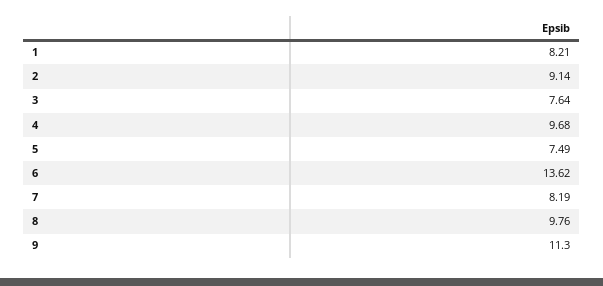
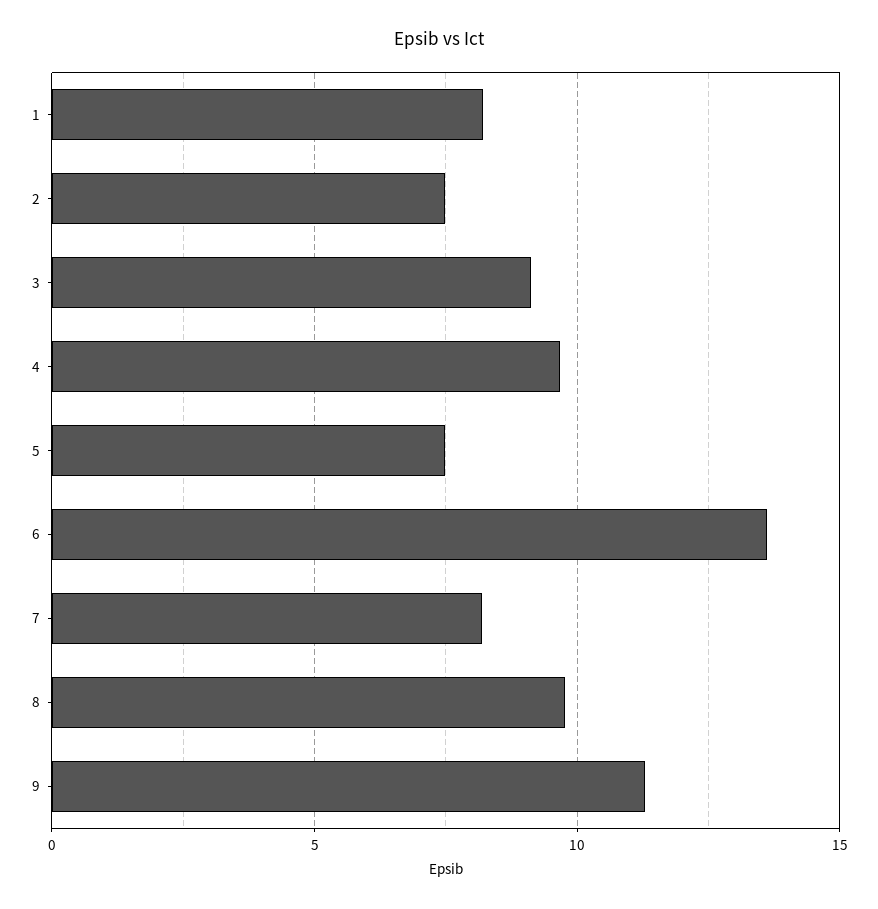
  {
    "1": 8.21,
-   "2": 9.14,
+   "2": 7.5,
-   "3": 7.64,
+   "3": 9,
    "4": 9.68,
    "5": 7.49,
    "6": 13.62,
    "7": 8.19,
    "8": 9.76,
    "9": 11.3
  }

